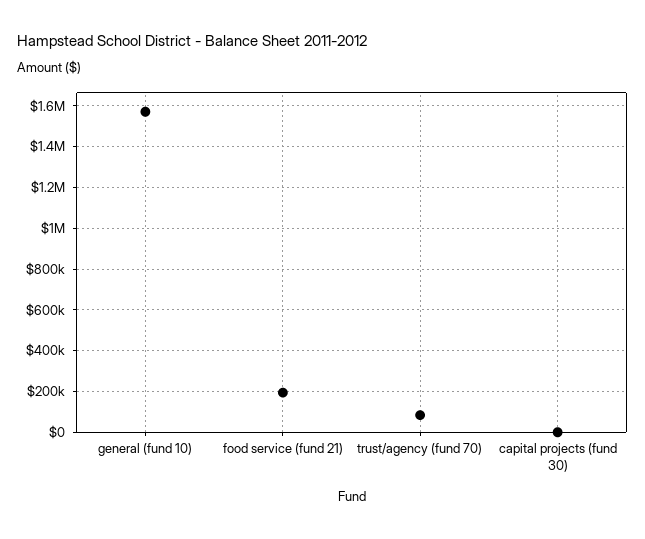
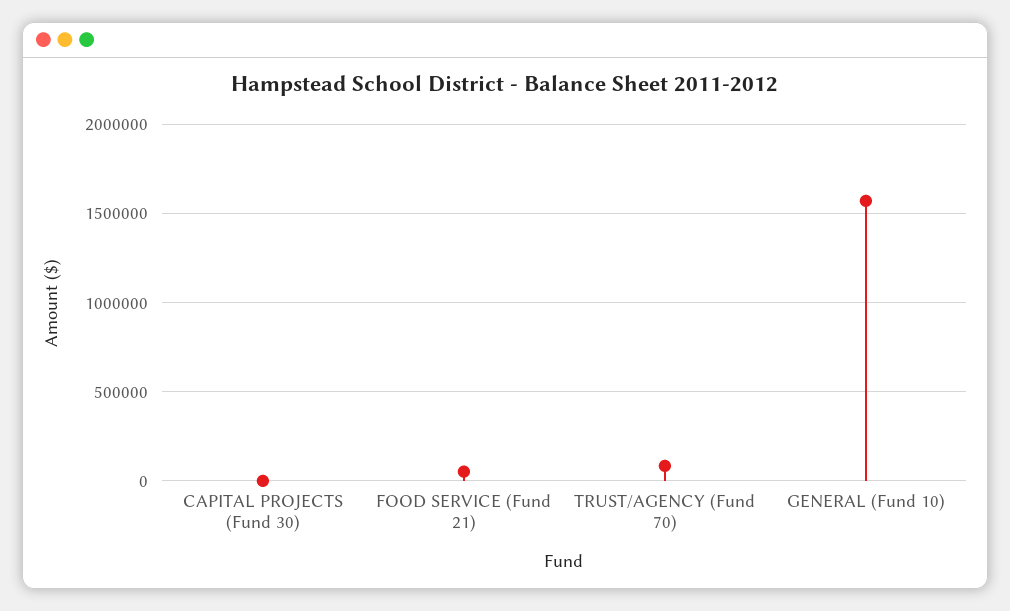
  {
    "general (fund 10)": 1550000,
-   "food service (fund 21)": 200000,
+   "food service (fund 21)": 50000,
    "trust/agency (fund 70)": 100000,
    "capital projects (fund 30)": 0
  }

